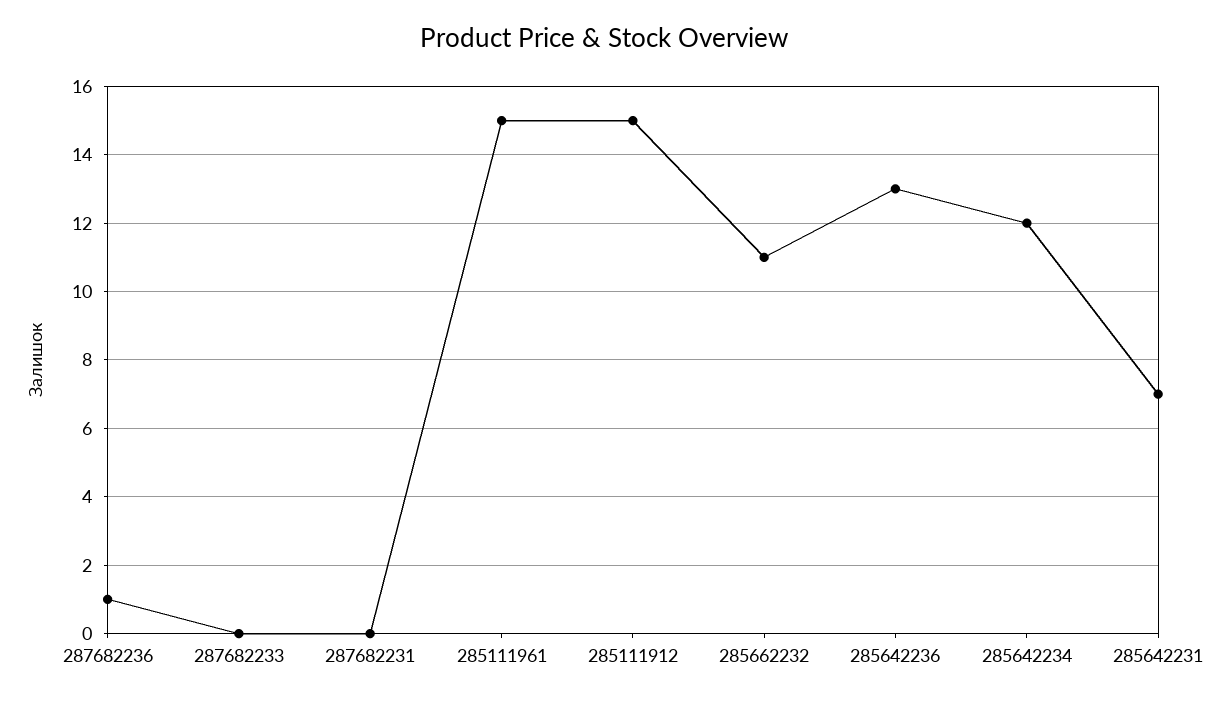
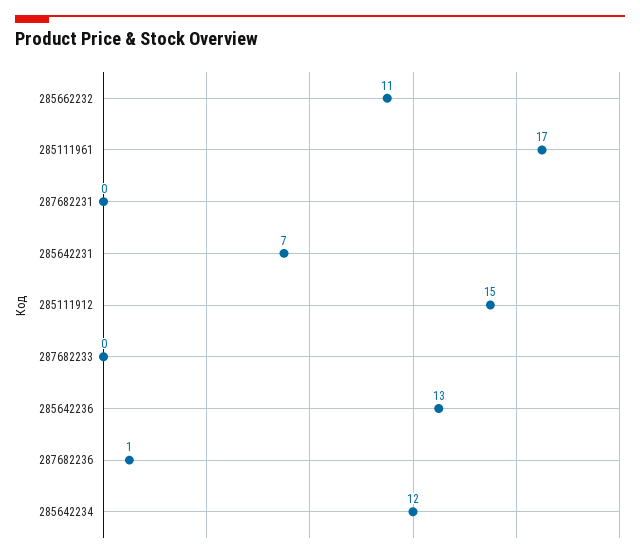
  {
    "287682236": 1,
    "287682233": 0,
    "287682231": 0,
-   "285111961": 15,
+   "285111961": 17,
    "285111912": 15,
    "285662232": 11,
    "285642236": 13,
    "285642234": 12,
    "285642231": 7
  }

